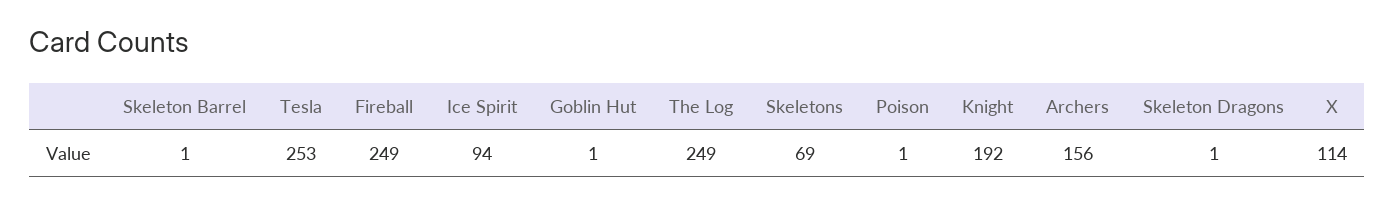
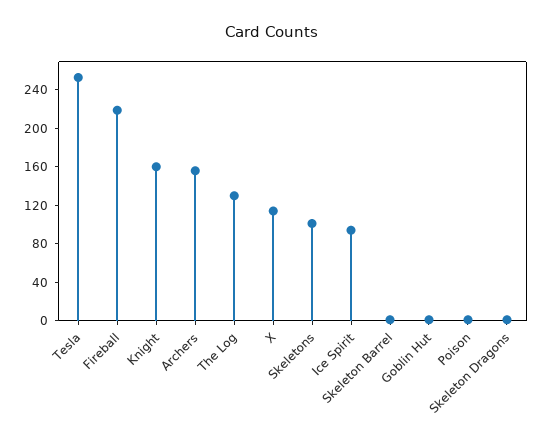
  {
    "Skeleton Barrel": 1,
    "Tesla": 253,
-   "Fireball": 249,
+   "Fireball": 220,
    "Ice Spirit": 94,
    "Goblin Hut": 1,
-   "The Log": 249,
+   "The Log": 130,
-   "Skeletons": 69,
+   "Skeletons": 100,
    "Poison": 1,
-   "Knight": 192,
+   "Knight": 160,
    "Archers": 156,
    "Skeleton Dragons": 1,
    "X": 114
  }

